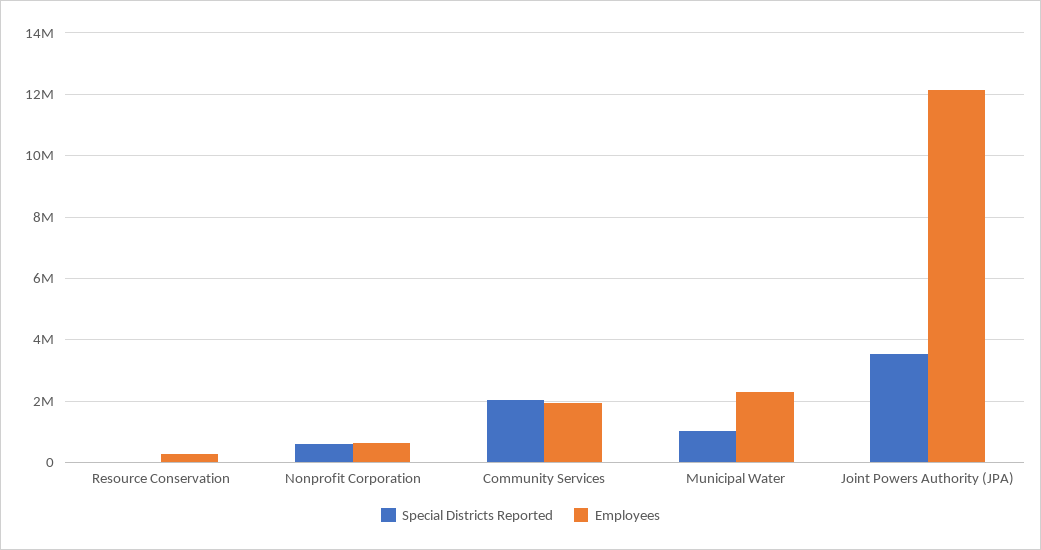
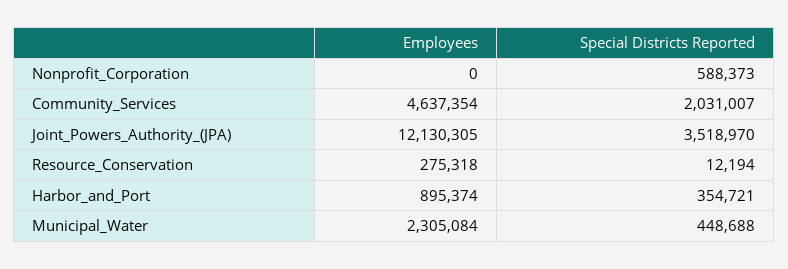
  {
    "Special Districts Reported": {
      "Resource Conservation": 12194,
      "Nonprofit Corporation": 588373,
      "Community Services": 2031007,
-     "Municipal Water": 1000000,
+     "Municipal Water": 448688,
-     "Joint Powers Authority (JPA)": 3518970
+     "Joint Powers Authority (JPA)": 3518970,
+     "Harbor_and_Port": 354721
    },
    "Employees": {
      "Resource Conservation": 275318,
-     "Nonprofit Corporation": 600000,
+     "Nonprofit Corporation": 0,
-     "Community Services": 2000000,
+     "Community Services": 4637354,
      "Municipal Water": 2305084,
-     "Joint Powers Authority (JPA)": 12130305
+     "Joint Powers Authority (JPA)": 12130305,
+     "Harbor_and_Port": 895374
    }
  }

